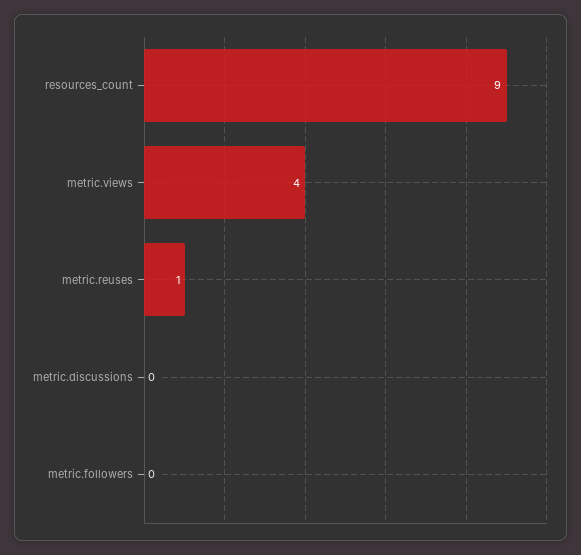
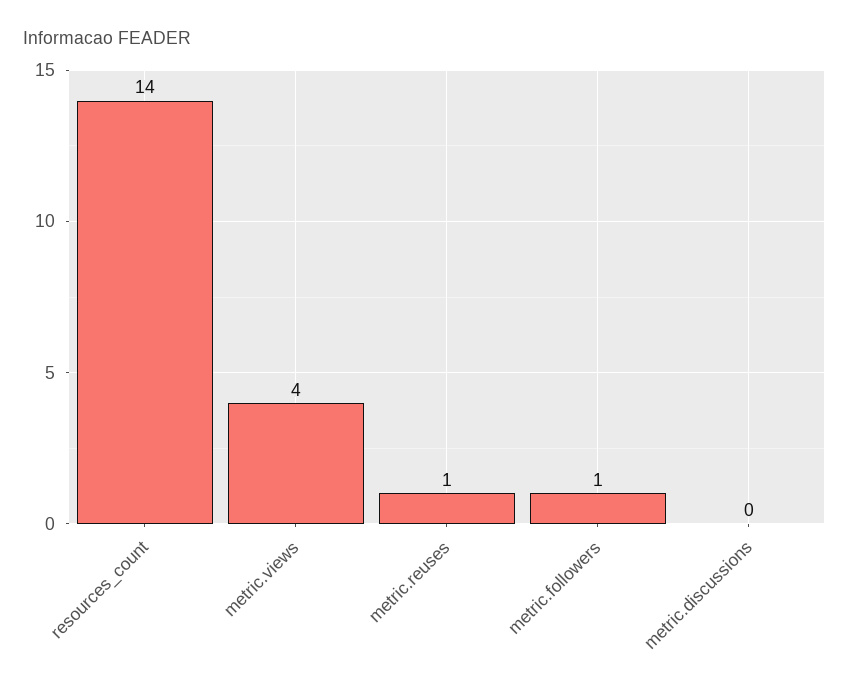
  {
-   "resources_count": 9,
+   "resources_count": 14,
    "metric.views": 4,
    "metric.reuses": 1,
    "metric.discussions": 0,
-   "metric.followers": 0
+   "metric.followers": 1
  }

